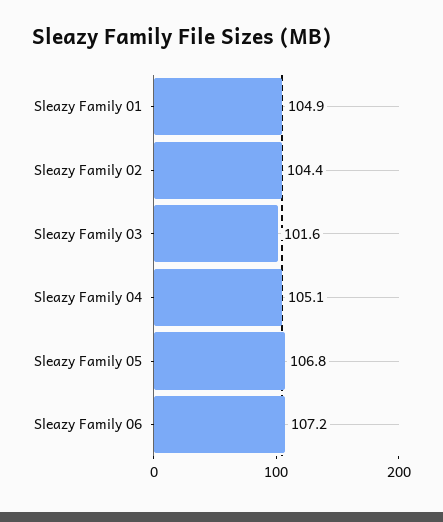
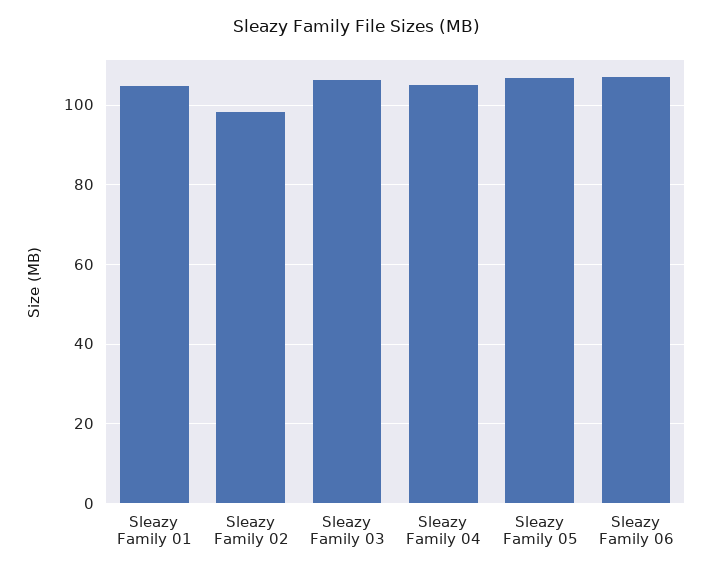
  {
    "Sleazy Family 01": 104.9,
-   "Sleazy Family 02": 104.4,
+   "Sleazy Family 02": 98,
-   "Sleazy Family 03": 101.6,
+   "Sleazy Family 03": 106,
    "Sleazy Family 04": 105.1,
    "Sleazy Family 05": 106.8,
    "Sleazy Family 06": 107.2
  }

